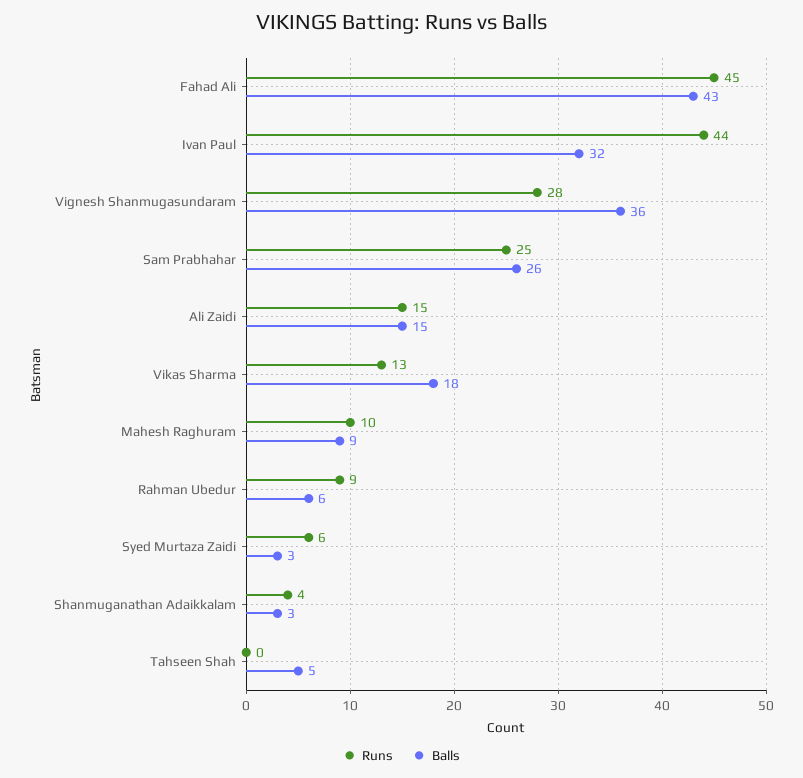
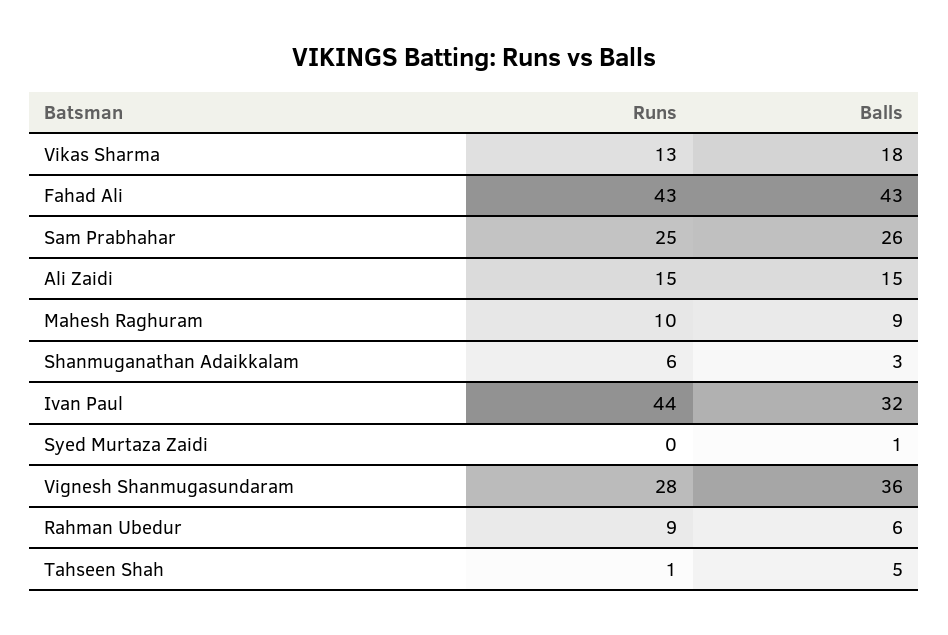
  {
    "Runs": {
-     "Fahad Ali": 45,
+     "Fahad Ali": 43,
      "Ivan Paul": 44,
      "Vignesh Shanmugasundaram": 28,
      "Sam Prabhahar": 25,
      "Ali Zaidi": 15,
      "Vikas Sharma": 13,
      "Mahesh Raghuram": 10,
      "Rahman Ubedur": 9,
-     "Syed Murtaza Zaidi": 6,
+     "Syed Murtaza Zaidi": 0,
-     "Shanmuganathan Adaikkalam": 4,
+     "Shanmuganathan Adaikkalam": 6,
-     "Tahseen Shah": 0
+     "Tahseen Shah": 1
    },
    "Balls": {
      "Fahad Ali": 43,
      "Ivan Paul": 32,
      "Vignesh Shanmugasundaram": 36,
      "Sam Prabhahar": 26,
      "Ali Zaidi": 15,
      "Vikas Sharma": 18,
      "Mahesh Raghuram": 9,
      "Rahman Ubedur": 6,
-     "Syed Murtaza Zaidi": 3,
+     "Syed Murtaza Zaidi": 1,
      "Shanmuganathan Adaikkalam": 3,
      "Tahseen Shah": 5
    }
  }

